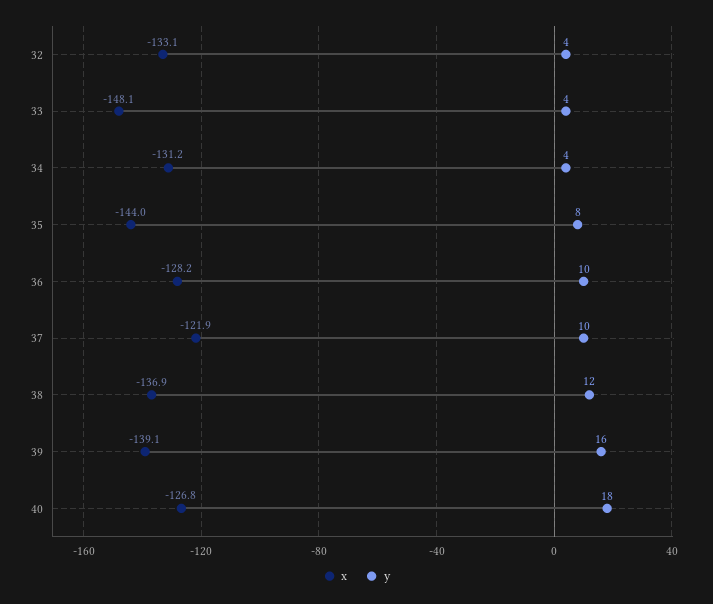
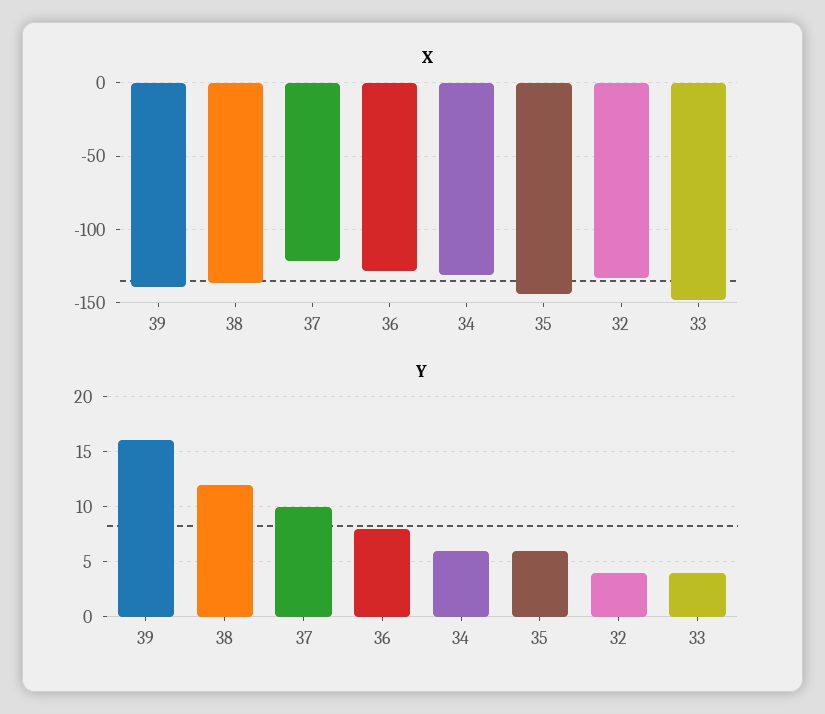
  {
    "x": {
      "32": -133.1,
      "33": -148.1,
      "34": -131.2,
      "35": -144,
      "36": -128.2,
      "37": -121.9,
      "38": -136.9,
-     "39": -139.1,
+     "39": -139.1
-     "40": -126.8
    },
    "y": {
      "32": 4,
      "33": 4,
-     "34": 4,
+     "34": 6,
-     "35": 8,
+     "35": 6,
-     "36": 10,
+     "36": 8,
      "37": 10,
      "38": 12,
-     "39": 16,
+     "39": 16
-     "40": 18
    }
  }

